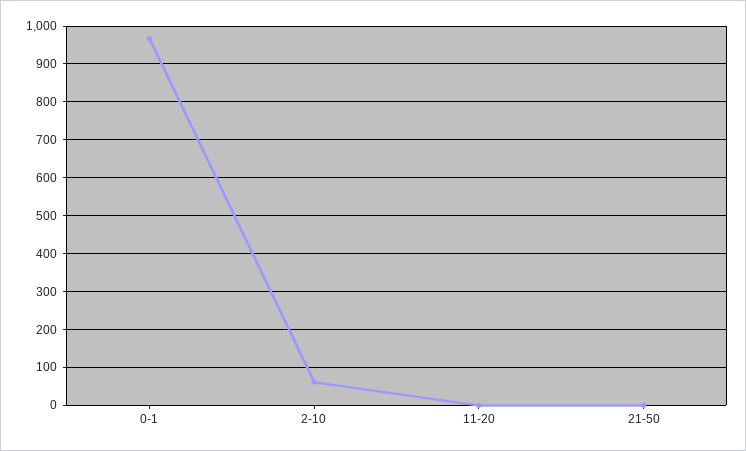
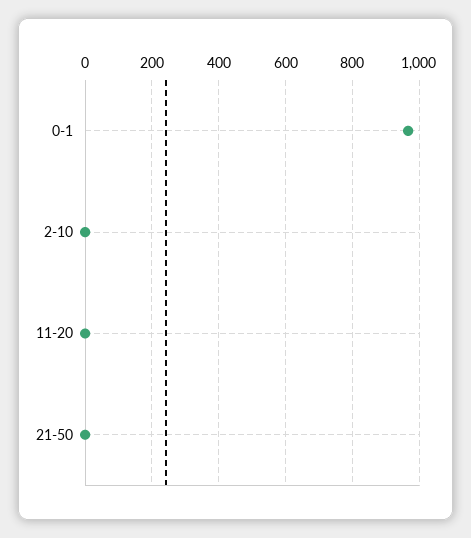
  {
    "0-1": 960,
-   "2-10": 60,
+   "2-10": 0,
    "11-20": 0,
    "21-50": 0
  }

